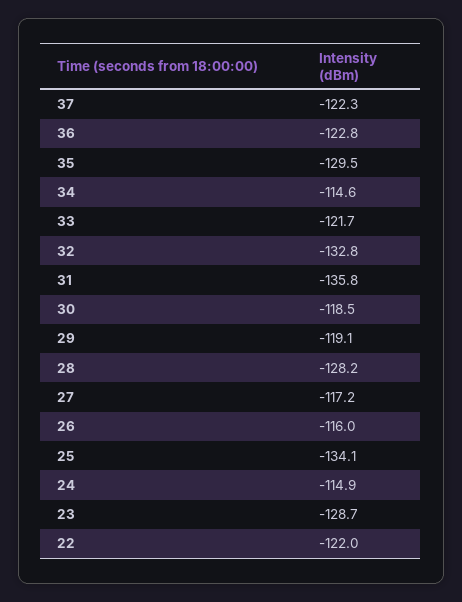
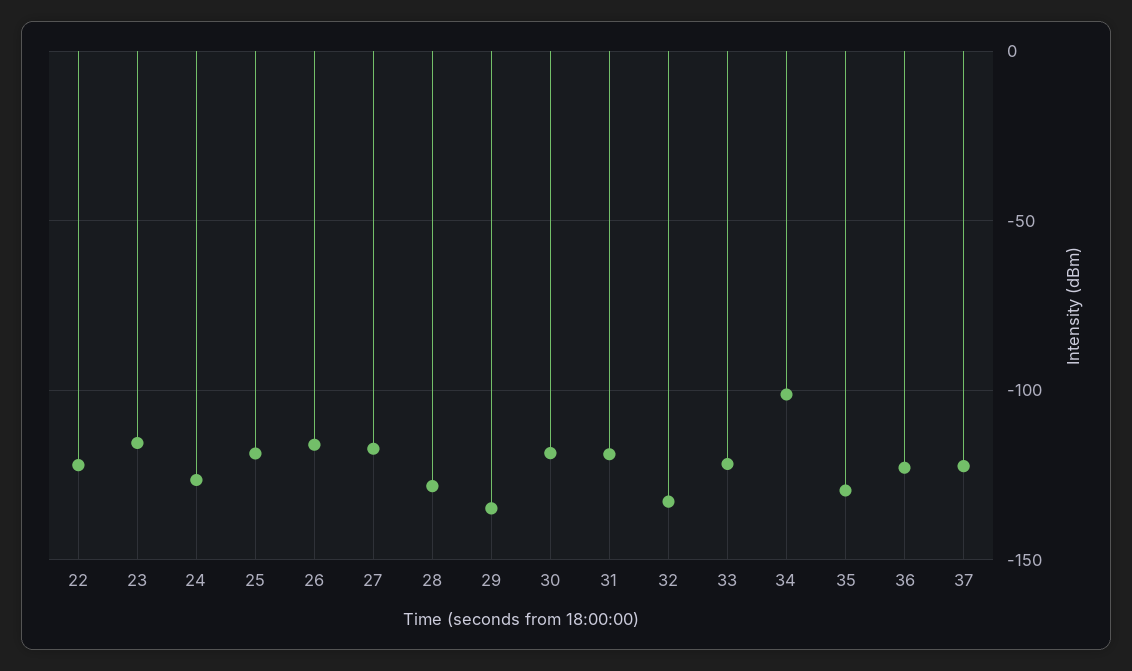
  {
    "37": -122.3,
    "36": -122.8,
    "35": -129.5,
-   "34": -114.6,
+   "34": -100,
    "33": -121.7,
    "32": -132.8,
-   "31": -135.8,
+   "31": -120,
    "30": -118.5,
-   "29": -119.1,
+   "29": -135,
    "28": -128.2,
    "27": -117.2,
    "26": -116,
-   "25": -134.1,
+   "25": -120,
-   "24": -114.9,
+   "24": -125,
-   "23": -128.7,
+   "23": -115,
    "22": -122
  }

